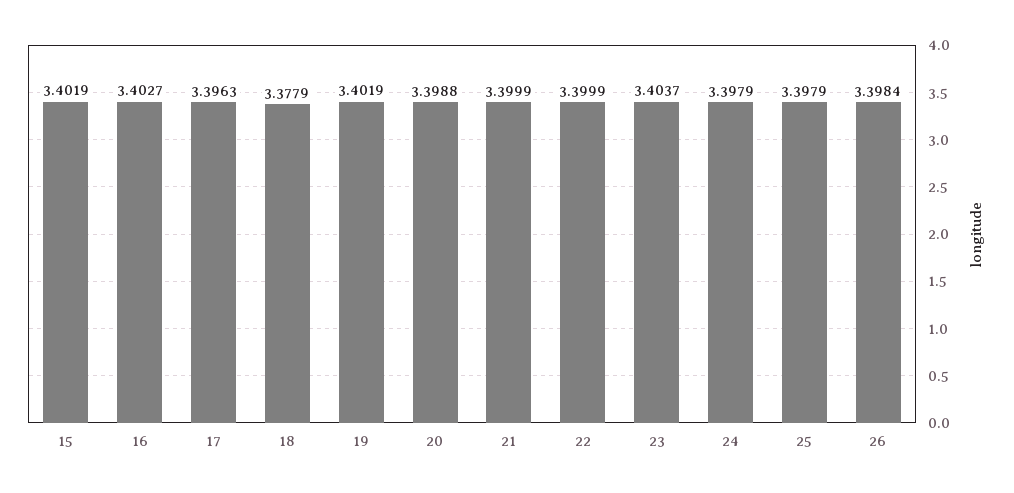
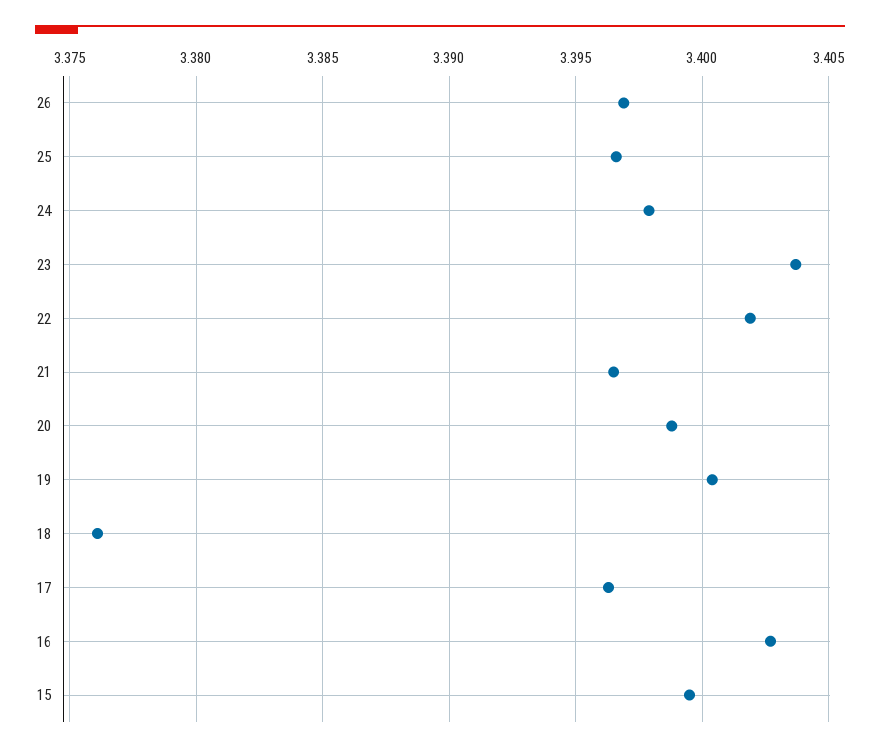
  {
-   "15": 3.4019,
+   "15": 3.3995,
    "16": 3.4027,
    "17": 3.3963,
-   "18": 3.3779,
+   "18": 3.376,
-   "19": 3.4019,
+   "19": 3.4005,
    "20": 3.3988,
-   "21": 3.3999,
+   "21": 3.3965,
-   "22": 3.3999,
+   "22": 3.402,
    "23": 3.4037,
    "24": 3.3979,
-   "25": 3.3979,
+   "25": 3.3965,
-   "26": 3.3984
+   "26": 3.397
  }

